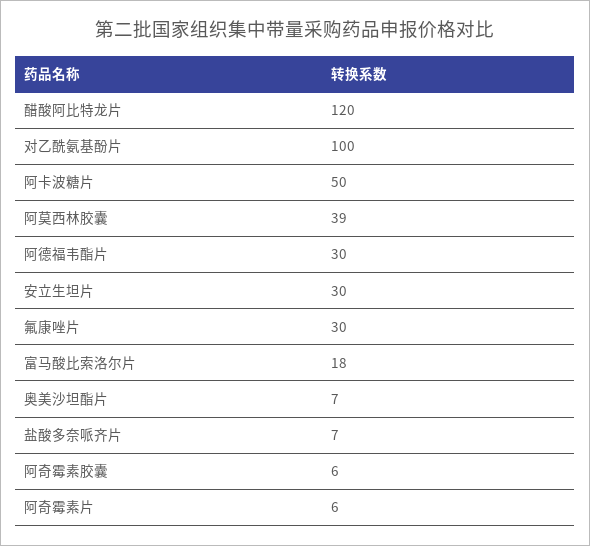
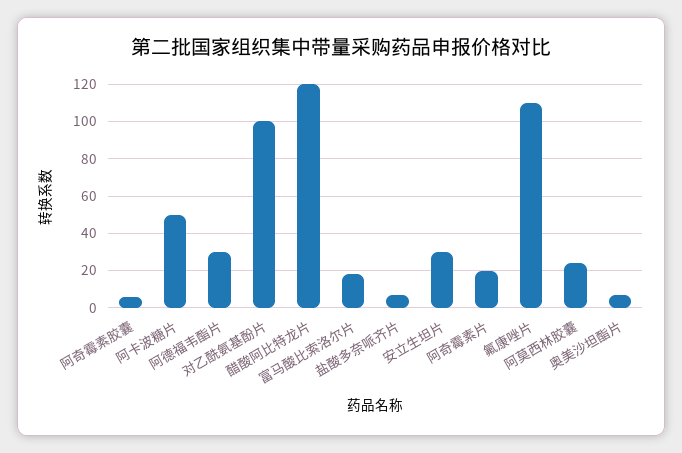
  {
    "醋酸阿比特龙片": 120,
    "对乙酰氨基酚片": 100,
    "阿卡波糖片": 50,
-   "阿莫西林胶囊": 39,
+   "阿莫西林胶囊": 25,
    "阿德福韦酯片": 30,
    "安立生坦片": 30,
-   "氟康唑片": 30,
+   "氟康唑片": 110,
    "富马酸比索洛尔片": 18,
    "奥美沙坦酯片": 7,
    "盐酸多奈哌齐片": 7,
    "阿奇霉素胶囊": 6,
-   "阿奇霉素片": 6
+   "阿奇霉素片": 20
  }

